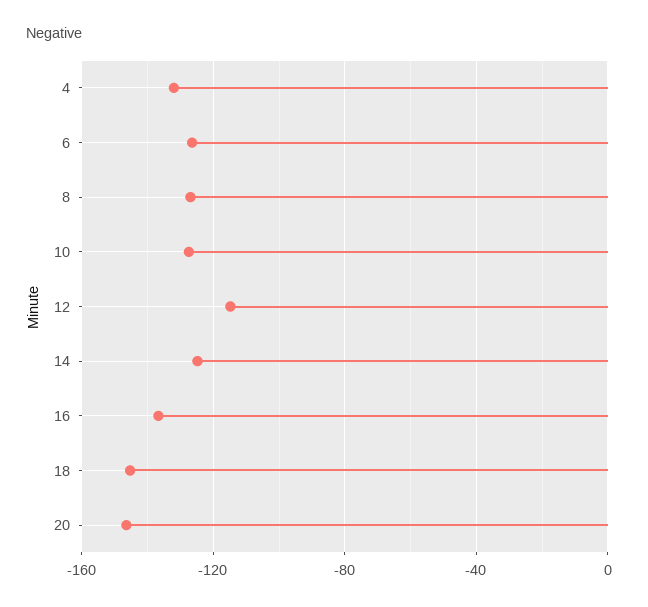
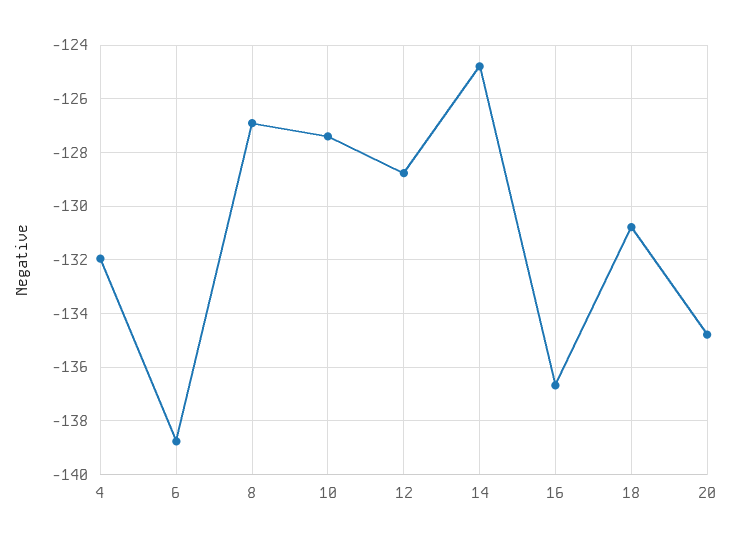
  {
    "4": -132,
-   "6": -125,
+   "6": -138.75,
    "8": -127,
    "10": -127.5,
-   "12": -115,
+   "12": -128.75,
    "14": -124.75,
    "16": -136.75,
-   "18": -145,
+   "18": -130.75,
-   "20": -145
+   "20": -134.75
  }

